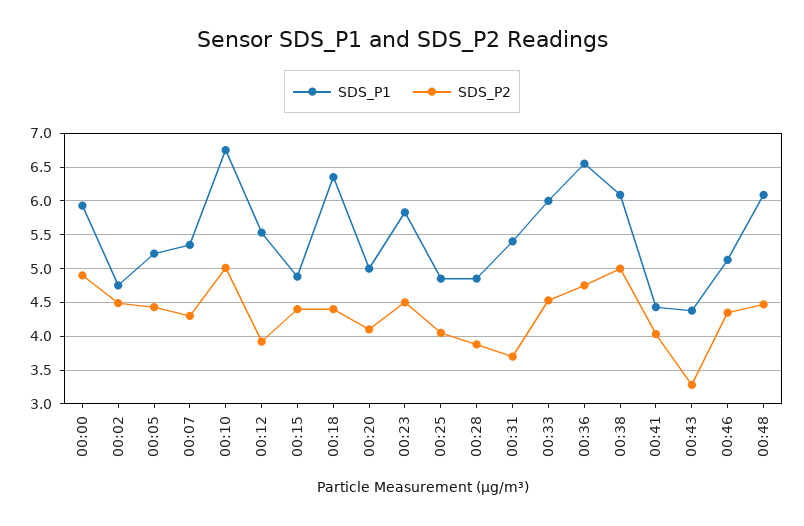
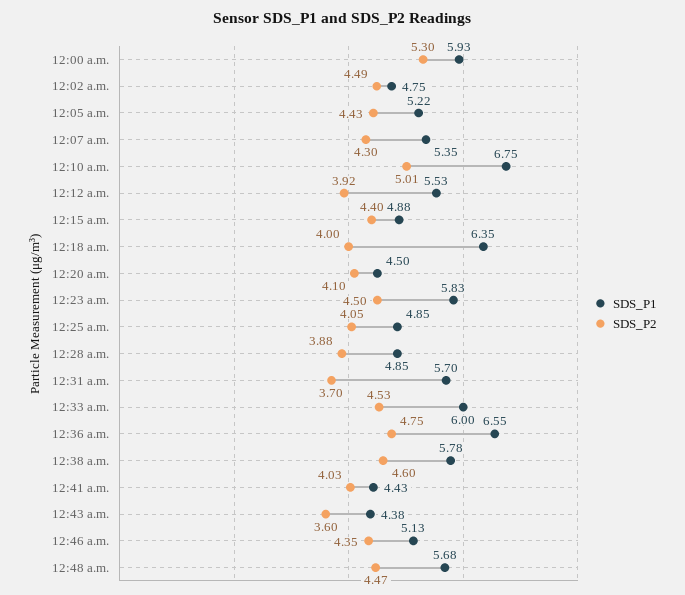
  {
    "SDS_P1": {
      "00:00": 5.93,
      "00:02": 4.75,
      "00:05": 5.22,
      "00:07": 5.35,
      "00:10": 6.75,
      "00:12": 5.53,
      "00:15": 4.88,
      "00:18": 6.35,
-     "00:20": 5,
+     "00:20": 4.5,
      "00:23": 5.83,
      "00:25": 4.85,
      "00:28": 4.85,
-     "00:31": 5.4,
+     "00:31": 5.7,
      "00:33": 6,
      "00:36": 6.55,
-     "00:38": 6.1,
+     "00:38": 5.78,
      "00:41": 4.43,
      "00:43": 4.38,
      "00:46": 5.13,
-     "00:48": 6.1
+     "00:48": 5.68
    },
    "SDS_P2": {
-     "00:00": 4.9,
+     "00:00": 5.3,
      "00:02": 4.49,
      "00:05": 4.43,
      "00:07": 4.3,
      "00:10": 5.01,
      "00:12": 3.92,
      "00:15": 4.4,
-     "00:18": 4.4,
+     "00:18": 4,
      "00:20": 4.1,
      "00:23": 4.5,
      "00:25": 4.05,
      "00:28": 3.88,
      "00:31": 3.7,
      "00:33": 4.53,
      "00:36": 4.75,
-     "00:38": 5,
+     "00:38": 4.6,
      "00:41": 4.03,
-     "00:43": 3.3,
+     "00:43": 3.6,
      "00:46": 4.35,
      "00:48": 4.47
    }
  }

